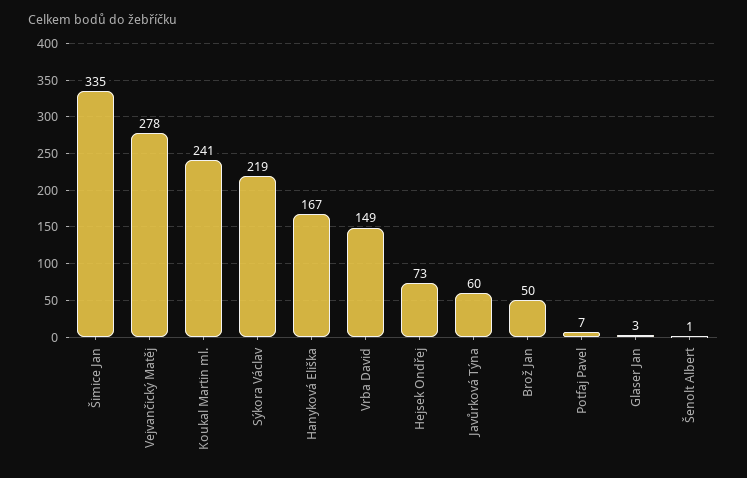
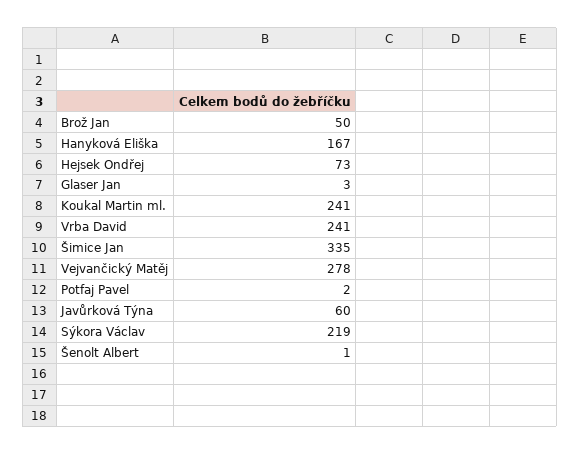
  {
    "Šimice Jan": 335,
    "Vejvančický Matěj": 278,
    "Koukal Martin ml.": 241,
    "Sýkora Václav": 219,
    "Hanyková Eliška": 167,
-   "Vrba David": 149,
+   "Vrba David": 241,
    "Hejsek Ondřej": 73,
    "Javůrková Týna": 60,
    "Brož Jan": 50,
-   "Potfaj Pavel": 7,
+   "Potfaj Pavel": 2,
    "Glaser Jan": 3,
    "Šenolt Albert": 1
  }

